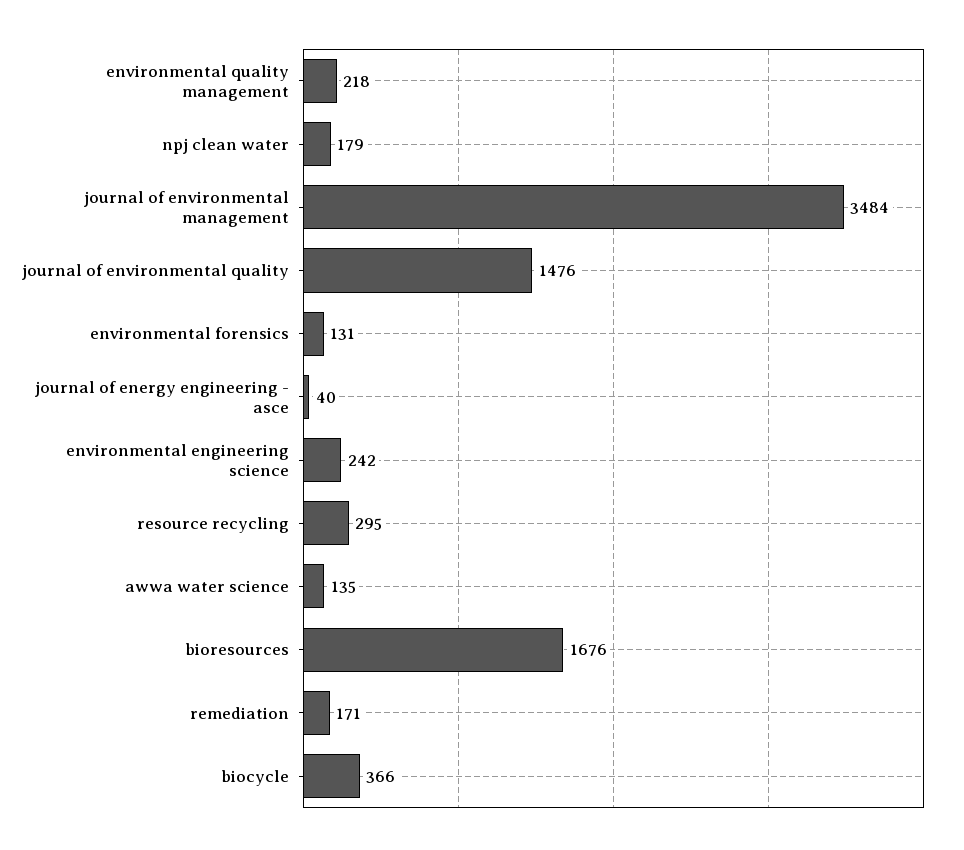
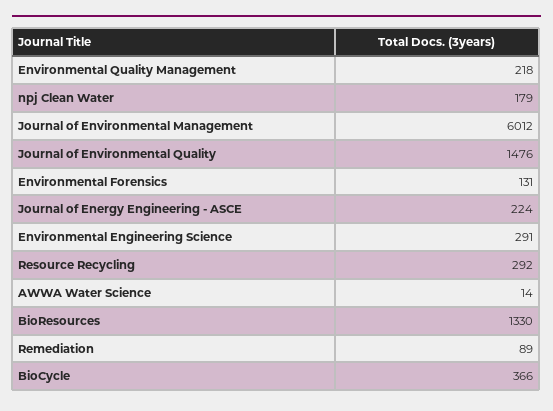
  {
    "environmental quality management": 218,
    "npj clean water": 179,
-   "journal of environmental management": 3484,
+   "journal of environmental management": 6012,
    "journal of environmental quality": 1476,
    "environmental forensics": 131,
-   "journal of energy engineering - asce": 40,
+   "journal of energy engineering - asce": 224,
-   "environmental engineering science": 242,
+   "environmental engineering science": 291,
-   "resource recycling": 295,
+   "resource recycling": 292,
-   "awwa water science": 135,
+   "awwa water science": 14,
-   "bioresources": 1676,
+   "bioresources": 1330,
-   "remediation": 171,
+   "remediation": 89,
    "biocycle": 366
  }

